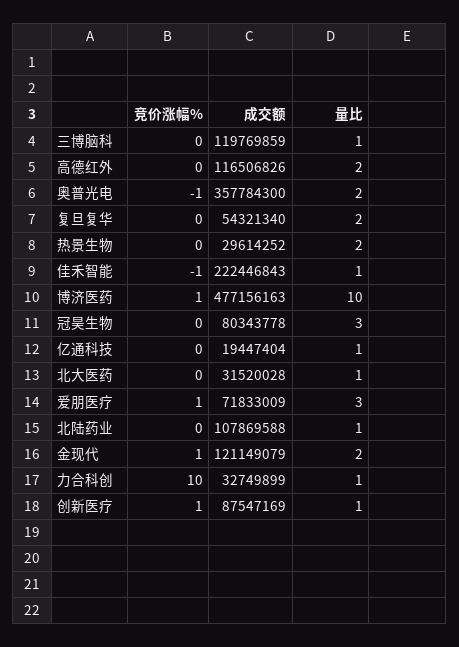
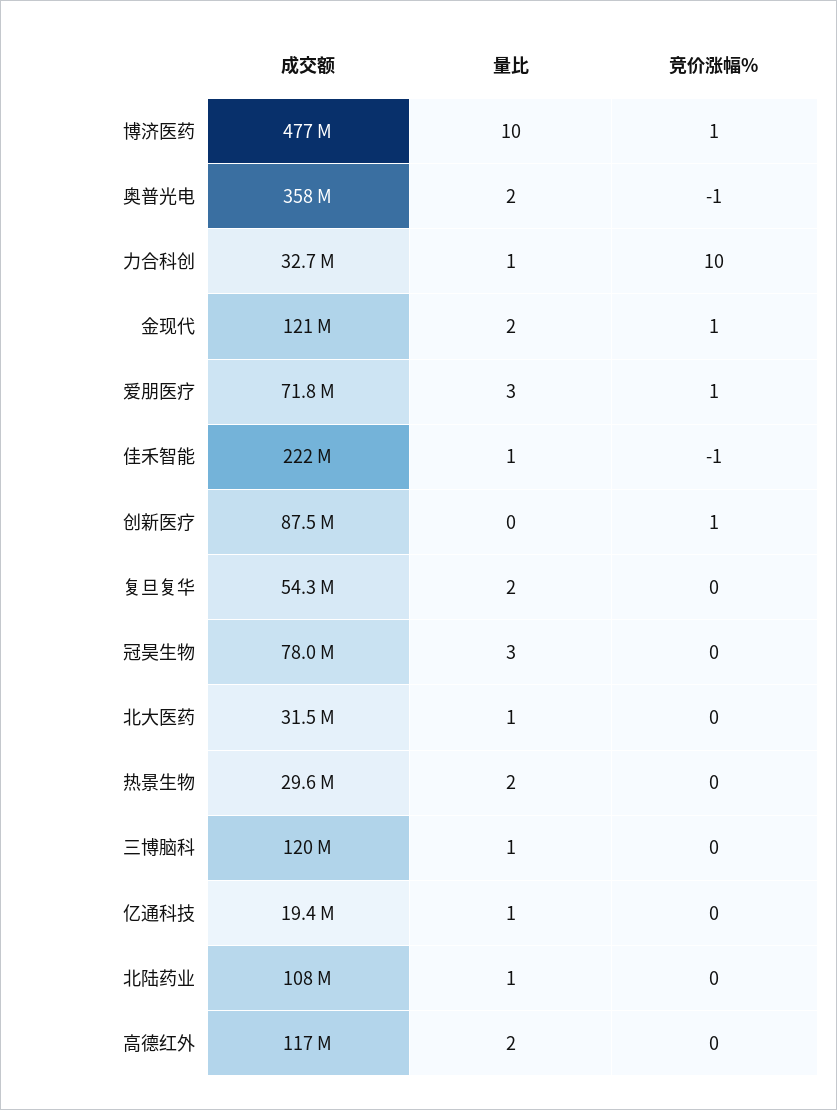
  {
    "竞价涨幅%": {
      "三博脑科": 0,
      "高德红外": 0,
      "奥普光电": -1,
      "复旦复华": 0,
      "热景生物": 0,
      "佳禾智能": -1,
      "博济医药": 1,
      "冠昊生物": 0,
      "亿通科技": 0,
      "北大医药": 0,
      "爱朋医疗": 1,
      "北陆药业": 0,
      "金现代": 1,
      "力合科创": 10,
      "创新医疗": 1
    },
    "成交额": {
      "三博脑科": 119769859,
      "高德红外": 116506826,
      "奥普光电": 357784300,
      "复旦复华": 54321340,
      "热景生物": 29614252,
      "佳禾智能": 222446843,
      "博济医药": 477156163,
-     "冠昊生物": 80343778,
+     "冠昊生物": 78000000,
      "亿通科技": 19447404,
      "北大医药": 31520028,
      "爱朋医疗": 71833009,
      "北陆药业": 107869588,
      "金现代": 121149079,
      "力合科创": 32749899,
      "创新医疗": 87547169
    },
    "量比": {
      "三博脑科": 1,
      "高德红外": 2,
      "奥普光电": 2,
      "复旦复华": 2,
      "热景生物": 2,
      "佳禾智能": 1,
      "博济医药": 10,
      "冠昊生物": 3,
      "亿通科技": 1,
      "北大医药": 1,
      "爱朋医疗": 3,
      "北陆药业": 1,
      "金现代": 2,
      "力合科创": 1,
-     "创新医疗": 1
+     "创新医疗": 0
    }
  }

